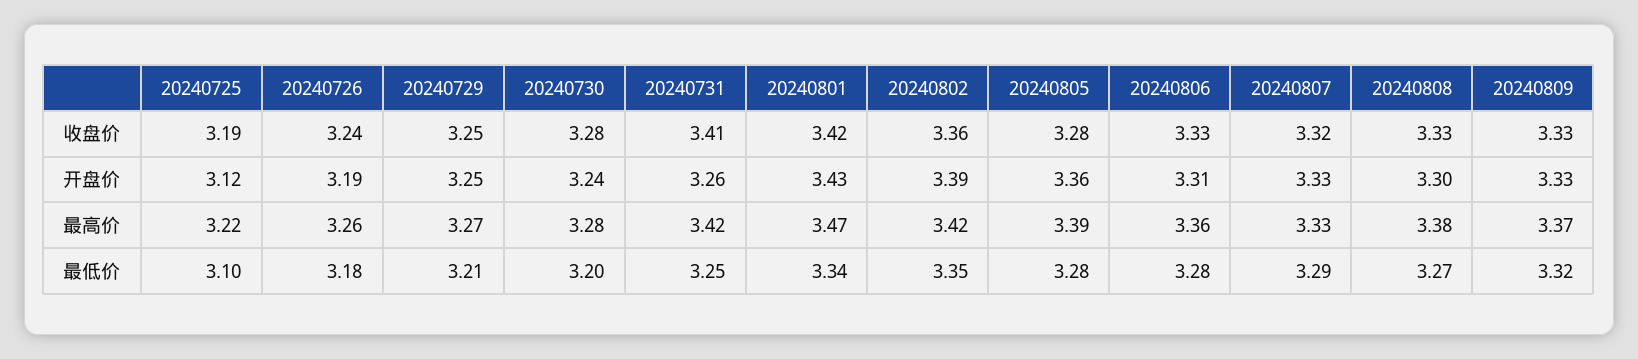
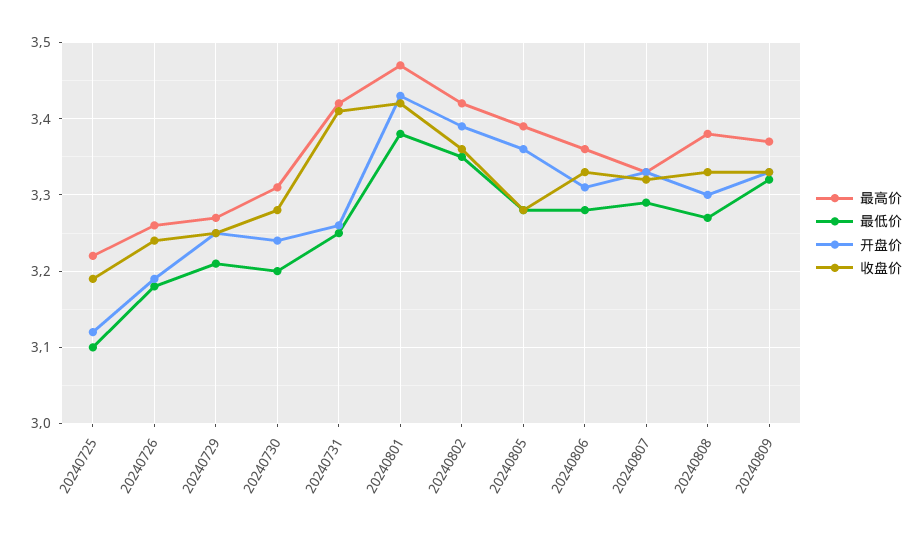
  {
    "收盘价": {
      "20240725": 3.19,
      "20240726": 3.24,
      "20240729": 3.25,
      "20240730": 3.28,
      "20240731": 3.41,
      "20240801": 3.42,
      "20240802": 3.36,
      "20240805": 3.28,
      "20240806": 3.33,
      "20240807": 3.32,
      "20240808": 3.33,
      "20240809": 3.33
    },
    "开盘价": {
      "20240725": 3.12,
      "20240726": 3.19,
      "20240729": 3.25,
      "20240730": 3.24,
      "20240731": 3.26,
      "20240801": 3.43,
      "20240802": 3.39,
      "20240805": 3.36,
      "20240806": 3.31,
      "20240807": 3.33,
      "20240808": 3.3,
      "20240809": 3.33
    },
    "最高价": {
      "20240725": 3.22,
      "20240726": 3.26,
      "20240729": 3.27,
-     "20240730": 3.28,
+     "20240730": 3.31,
      "20240731": 3.42,
      "20240801": 3.47,
      "20240802": 3.42,
      "20240805": 3.39,
      "20240806": 3.36,
      "20240807": 3.33,
      "20240808": 3.38,
      "20240809": 3.37
    },
    "最低价": {
      "20240725": 3.1,
      "20240726": 3.18,
      "20240729": 3.21,
      "20240730": 3.2,
      "20240731": 3.25,
-     "20240801": 3.34,
+     "20240801": 3.38,
      "20240802": 3.35,
      "20240805": 3.28,
      "20240806": 3.28,
      "20240807": 3.29,
      "20240808": 3.27,
      "20240809": 3.32
    }
  }

